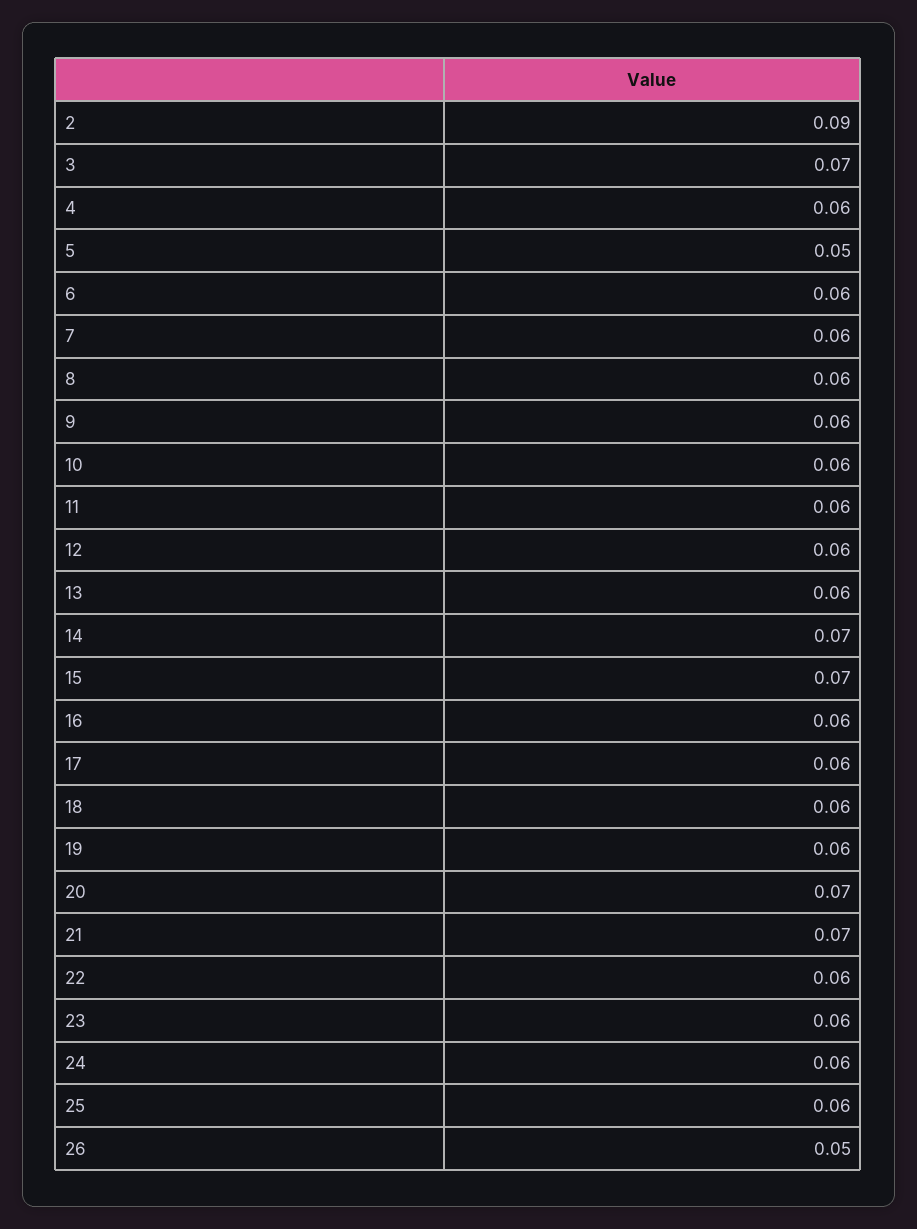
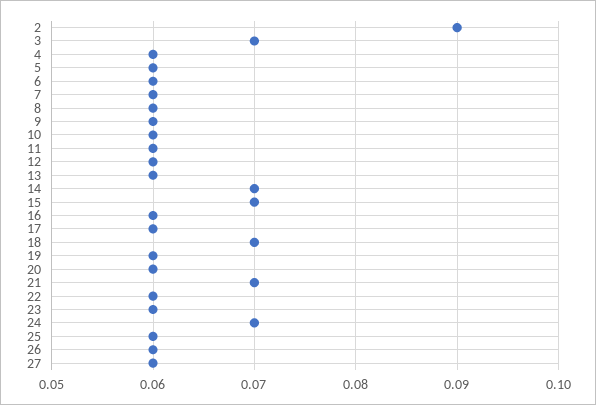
  {
    "2": 0.09,
    "3": 0.07,
    "4": 0.06,
-   "5": 0.05,
+   "5": 0.06,
    "6": 0.06,
    "7": 0.06,
    "8": 0.06,
    "9": 0.06,
    "10": 0.06,
    "11": 0.06,
    "12": 0.06,
    "13": 0.06,
    "14": 0.07,
    "15": 0.07,
    "16": 0.06,
    "17": 0.06,
-   "18": 0.06,
+   "18": 0.07,
    "19": 0.06,
-   "20": 0.07,
+   "20": 0.06,
    "21": 0.07,
    "22": 0.06,
    "23": 0.06,
-   "24": 0.06,
+   "24": 0.07,
    "25": 0.06,
-   "26": 0.05
+   "26": 0.06,
+   "27": 0.06
  }

